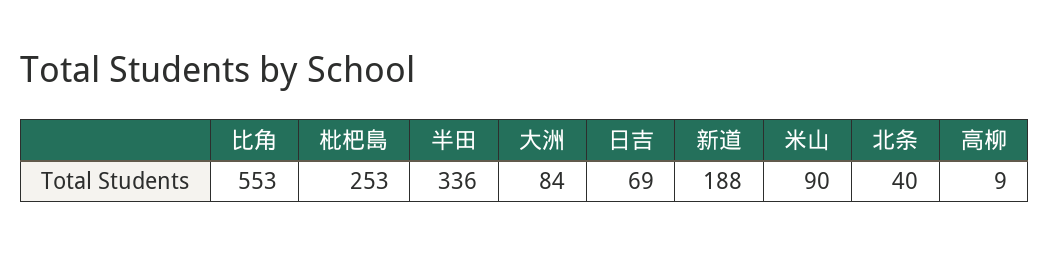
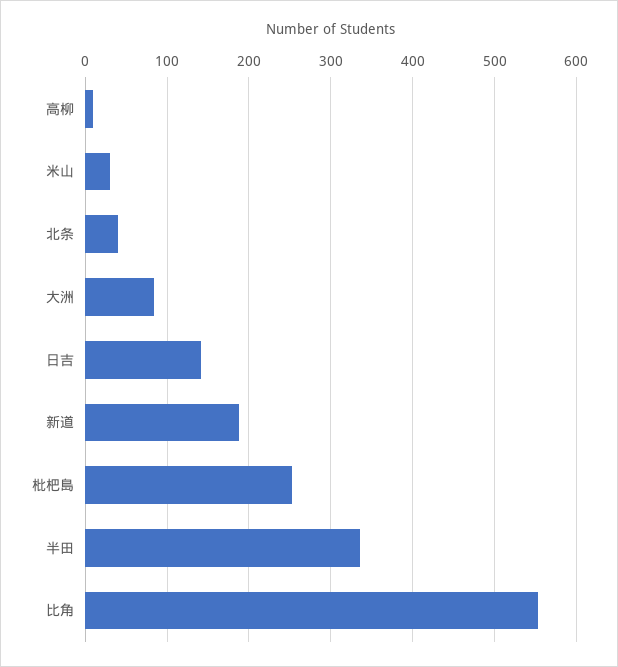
  {
    "比角": 553,
    "枇杷島": 253,
    "半田": 336,
    "大洲": 84,
-   "日吉": 69,
+   "日吉": 140,
    "新道": 188,
-   "米山": 90,
+   "米山": 30,
    "北条": 40,
    "高柳": 9
  }

